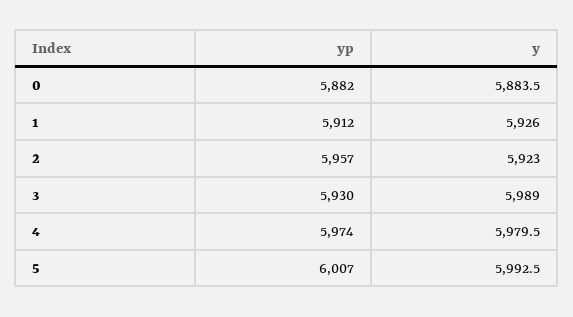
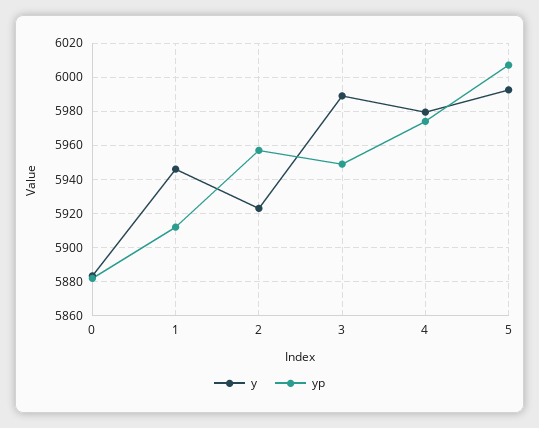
  {
    "yp": {
      "0": 5882,
      "1": 5912,
      "2": 5957,
-     "3": 5930,
+     "3": 5950,
      "4": 5974,
      "5": 6007
    },
    "y": {
      "0": 5883.5,
-     "1": 5926,
+     "1": 5945,
      "2": 5923,
      "3": 5989,
      "4": 5979.5,
      "5": 5992.5
    }
  }

